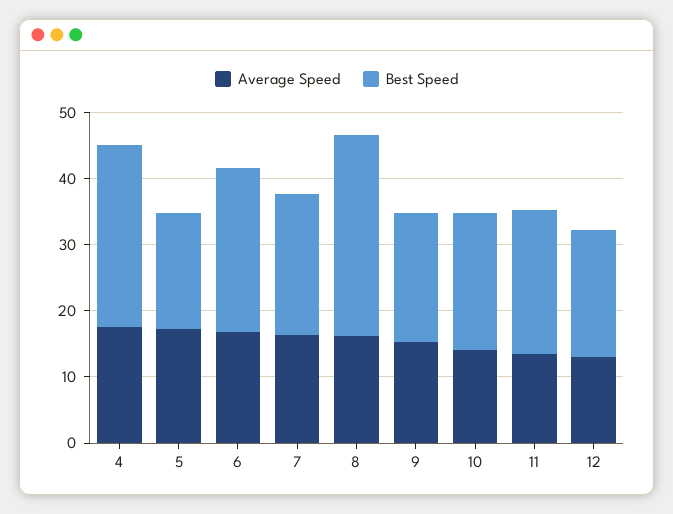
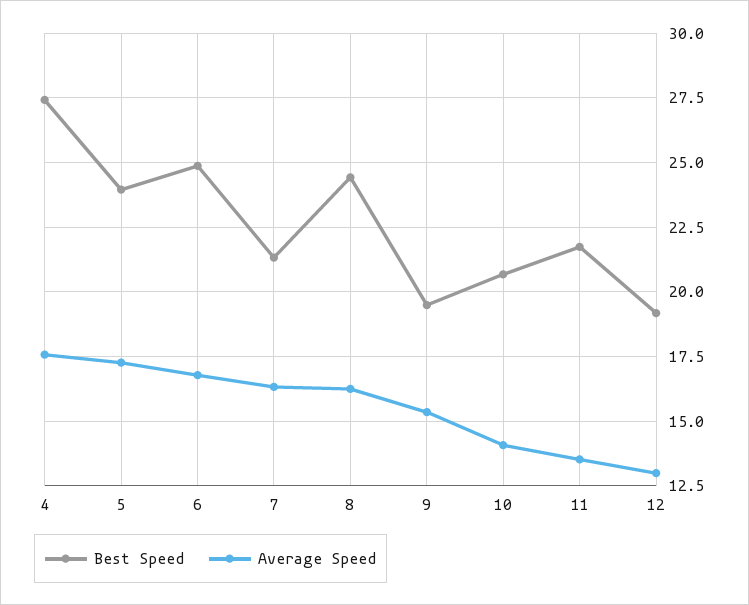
  {
    "Average Speed": {
      "4": 17.5,
      "5": 17.25,
      "6": 16.75,
      "7": 16.25,
      "8": 16.25,
      "9": 15.25,
      "10": 14,
      "11": 13.5,
      "12": 13
    },
    "Best Speed": {
      "4": 27.5,
-     "5": 18,
+     "5": 24,
      "6": 24.75,
      "7": 21.25,
-     "8": 30,
+     "8": 24.5,
      "9": 19.5,
      "10": 20.75,
      "11": 21.75,
      "12": 19.25
    }
  }

